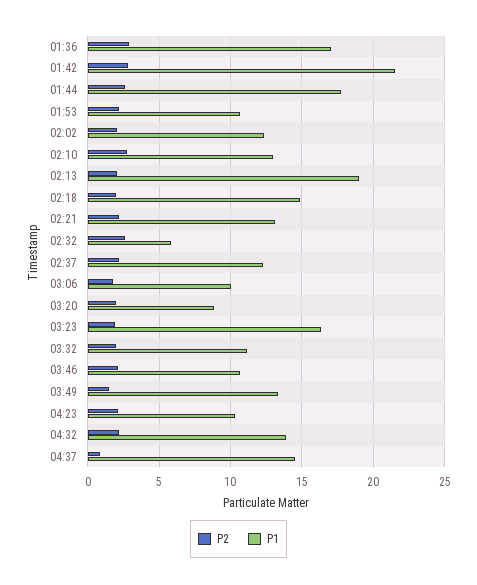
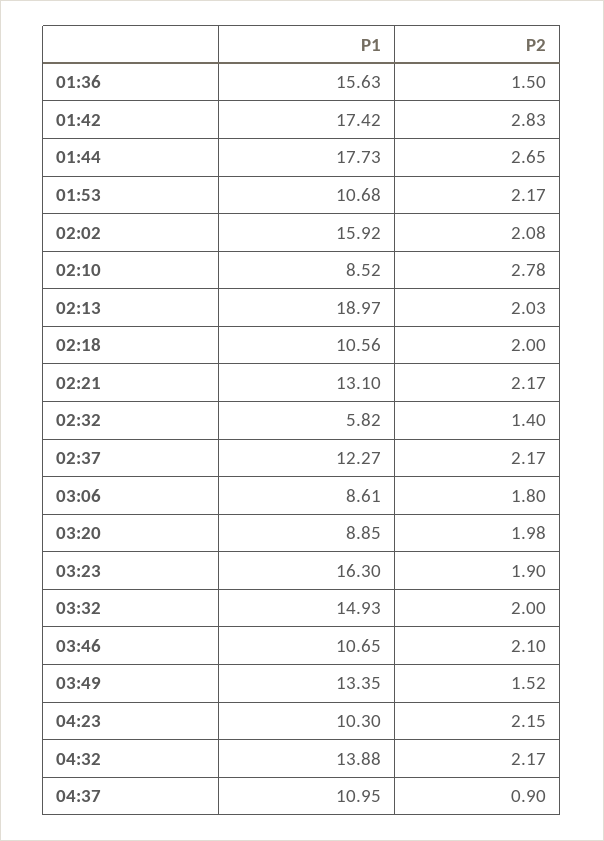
  {
    "P2": {
-     "01:36": 3,
+     "01:36": 1.5,
      "01:42": 2.83,
      "01:44": 2.65,
      "01:53": 2.17,
      "02:02": 2.08,
      "02:10": 2.78,
      "02:13": 2.03,
      "02:18": 2,
      "02:21": 2.17,
-     "02:32": 2.5,
+     "02:32": 1.4,
      "02:37": 2.17,
      "03:06": 1.8,
      "03:20": 1.98,
      "03:23": 1.9,
      "03:32": 2,
      "03:46": 2.1,
      "03:49": 1.52,
      "04:23": 2.15,
      "04:32": 2.17,
      "04:37": 0.9
    },
    "P1": {
-     "01:36": 17,
+     "01:36": 15.63,
-     "01:42": 21.5,
+     "01:42": 17.42,
      "01:44": 17.73,
      "01:53": 10.68,
-     "02:02": 12.5,
+     "02:02": 15.92,
-     "02:10": 13,
+     "02:10": 8.52,
      "02:13": 18.97,
-     "02:18": 15,
+     "02:18": 10.56,
      "02:21": 13.1,
      "02:32": 5.82,
      "02:37": 12.27,
-     "03:06": 10,
+     "03:06": 8.61,
      "03:20": 8.85,
      "03:23": 16.3,
-     "03:32": 11,
+     "03:32": 14.93,
      "03:46": 10.65,
      "03:49": 13.35,
      "04:23": 10.3,
      "04:32": 13.88,
-     "04:37": 14.5
+     "04:37": 10.95
    }
  }

